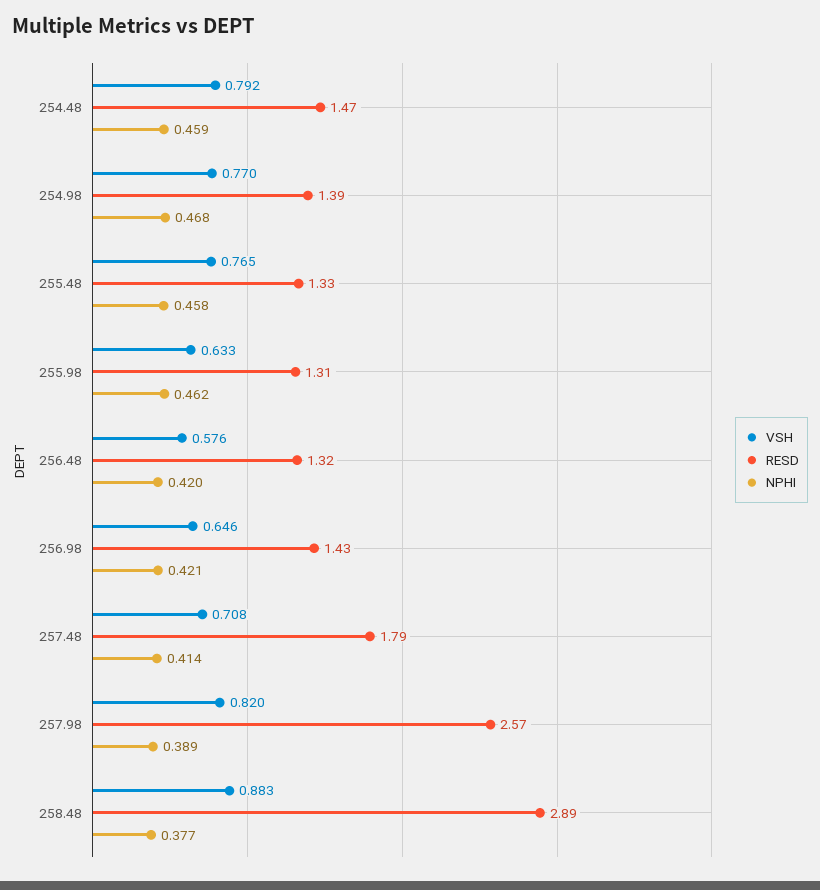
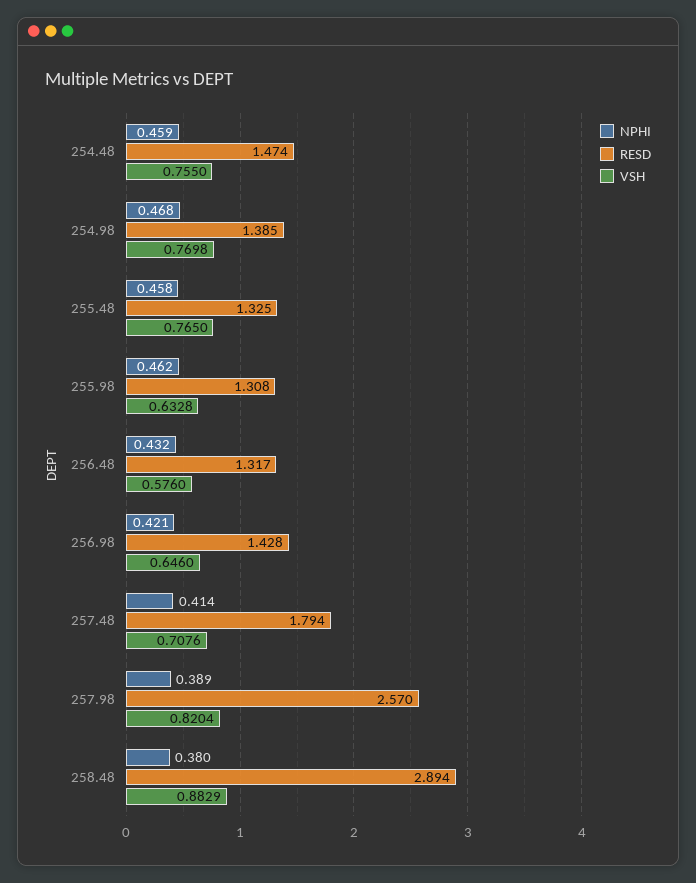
  {
    "VSH": {
-     "254.48": 0.792,
+     "254.48": 0.755,
      "254.98": 0.7698,
      "255.48": 0.765,
      "255.98": 0.6328,
      "256.48": 0.576,
      "256.98": 0.646,
      "257.48": 0.7076,
      "257.98": 0.8204,
      "258.48": 0.8829
    },
    "RESD": {
      "254.48": 1.474,
      "254.98": 1.385,
      "255.48": 1.325,
      "255.98": 1.308,
      "256.48": 1.317,
      "256.98": 1.428,
      "257.48": 1.794,
      "257.98": 2.57,
      "258.48": 2.894
    },
    "NPHI": {
      "254.48": 0.459,
      "254.98": 0.468,
      "255.48": 0.458,
      "255.98": 0.462,
-     "256.48": 0.42,
+     "256.48": 0.432,
      "256.98": 0.421,
      "257.48": 0.414,
      "257.98": 0.389,
-     "258.48": 0.377
+     "258.48": 0.38
    }
  }

